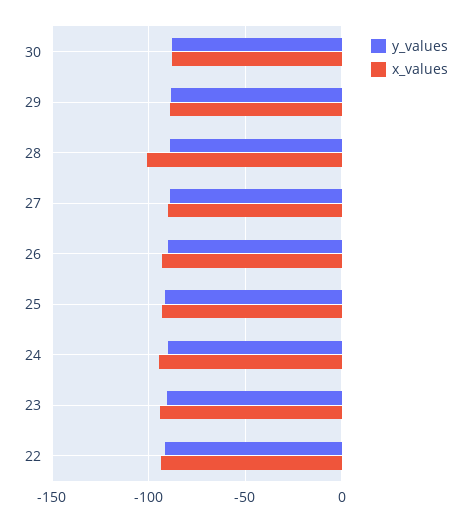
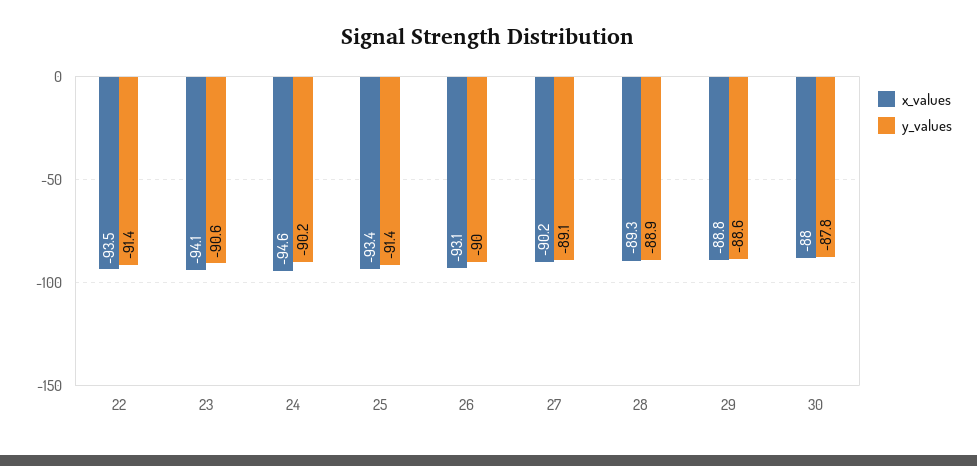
  {
    "y_values": {
      "30": -87.8,
      "29": -88.6,
      "28": -88.9,
      "27": -89.1,
      "26": -90,
      "25": -91.4,
      "24": -90.2,
      "23": -90.6,
      "22": -91.4
    },
    "x_values": {
      "30": -88,
      "29": -88.8,
-     "28": -100,
+     "28": -89.3,
      "27": -90.2,
      "26": -93.1,
      "25": -93.4,
      "24": -94.6,
      "23": -94.1,
      "22": -93.5
    }
  }

